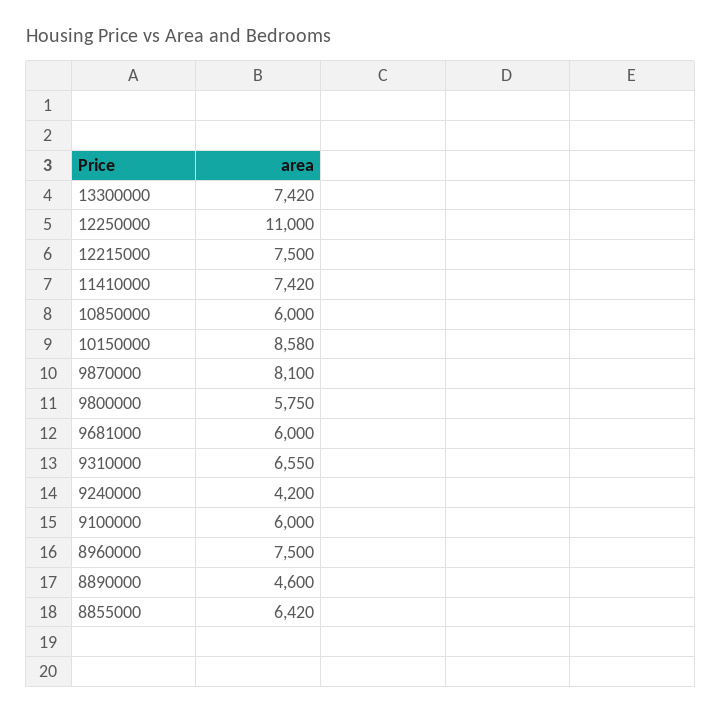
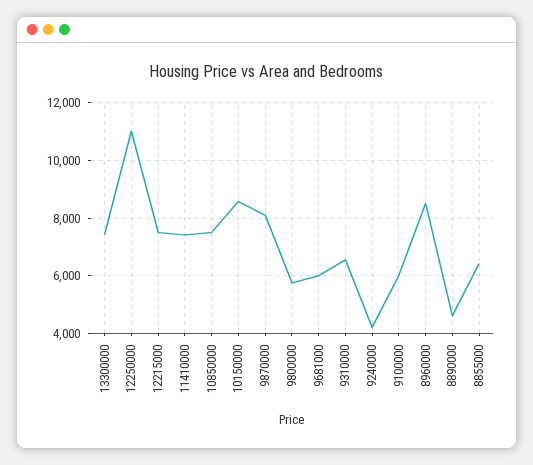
  {
    "13300000": 7420,
    "12250000": 11000,
    "12215000": 7500,
    "11410000": 7420,
-   "10850000": 6000,
+   "10850000": 7500,
    "10150000": 8580,
    "9870000": 8100,
    "9800000": 5750,
    "9681000": 6000,
    "9310000": 6550,
    "9240000": 4200,
    "9100000": 6000,
-   "8960000": 7500,
+   "8960000": 8500,
    "8890000": 4600,
    "8855000": 6420
  }

